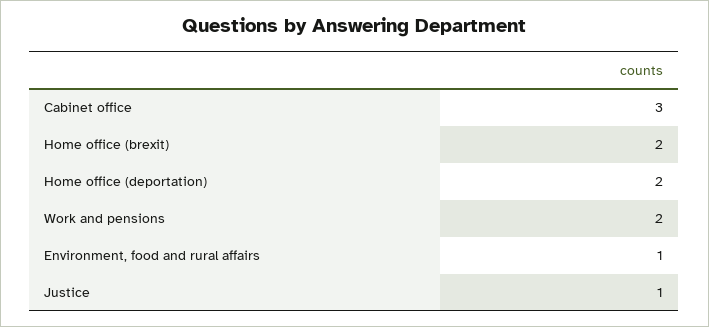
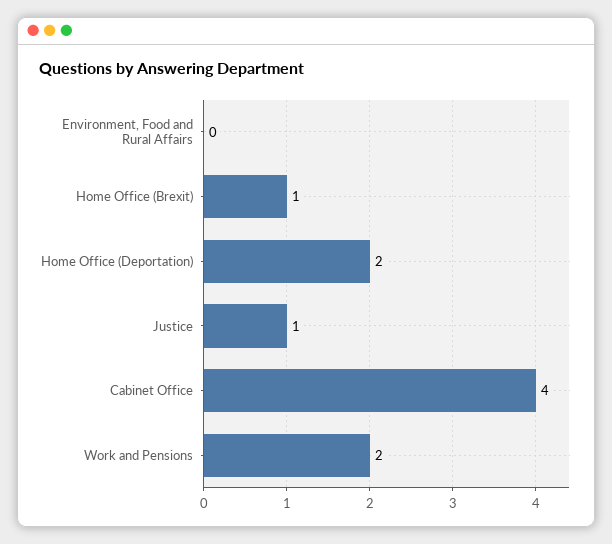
  {
-   "Cabinet office": 3,
+   "Cabinet office": 4,
-   "Home office (brexit)": 2,
+   "Home office (brexit)": 1,
    "Home office (deportation)": 2,
    "Work and pensions": 2,
-   "Environment, food and rural affairs": 1,
+   "Environment, food and rural affairs": 0,
    "Justice": 1
  }

